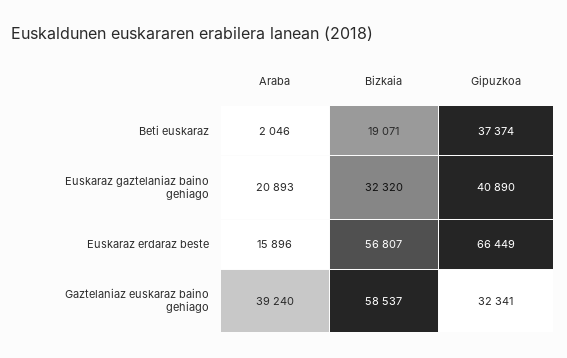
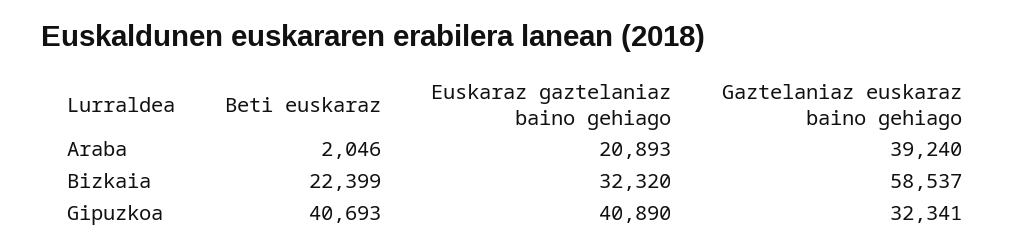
  {
    "Araba": {
      "Beti euskaraz": 2046,
      "Euskaraz gaztelaniaz baino gehiago": 20893,
-     "Euskaraz erdaraz beste": 15896,
      "Gaztelaniaz euskaraz baino gehiago": 39240
    },
    "Bizkaia": {
-     "Beti euskaraz": 19071,
+     "Beti euskaraz": 22399,
      "Euskaraz gaztelaniaz baino gehiago": 32320,
-     "Euskaraz erdaraz beste": 56807,
      "Gaztelaniaz euskaraz baino gehiago": 58537
    },
    "Gipuzkoa": {
-     "Beti euskaraz": 37374,
+     "Beti euskaraz": 40693,
      "Euskaraz gaztelaniaz baino gehiago": 40890,
-     "Euskaraz erdaraz beste": 66449,
      "Gaztelaniaz euskaraz baino gehiago": 32341
    }
  }

